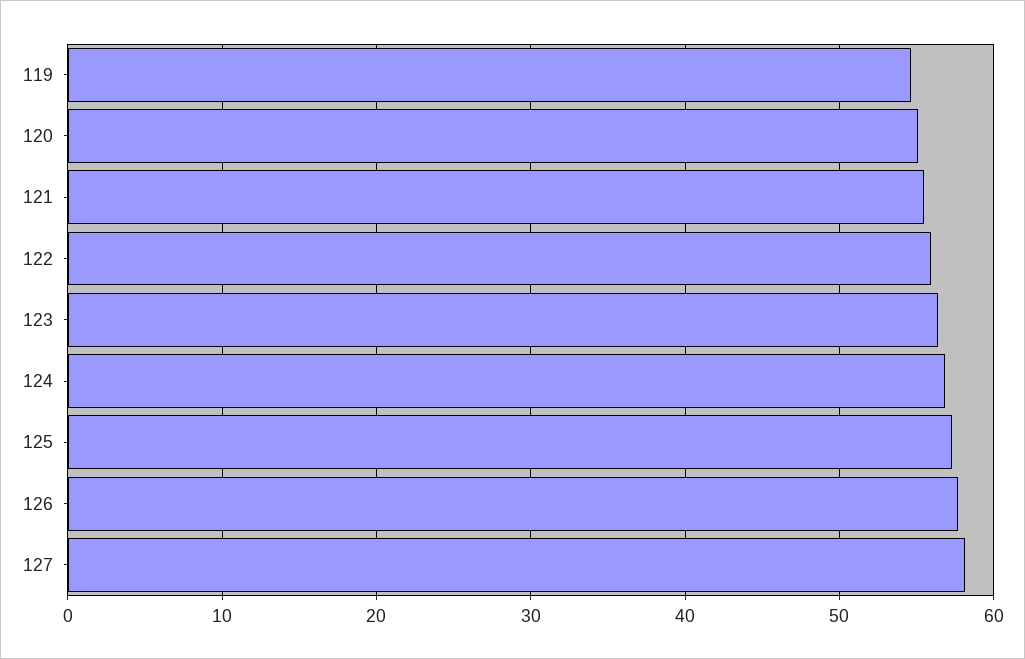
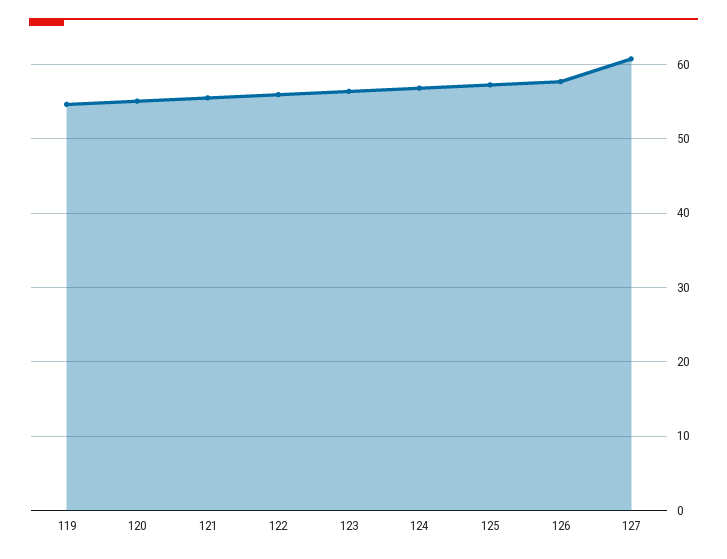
  {
    "119": 55,
    "120": 55,
    "121": 56,
    "122": 56,
    "123": 56,
    "124": 57,
    "125": 57,
    "126": 58,
-   "127": 58
+   "127": 61
  }

